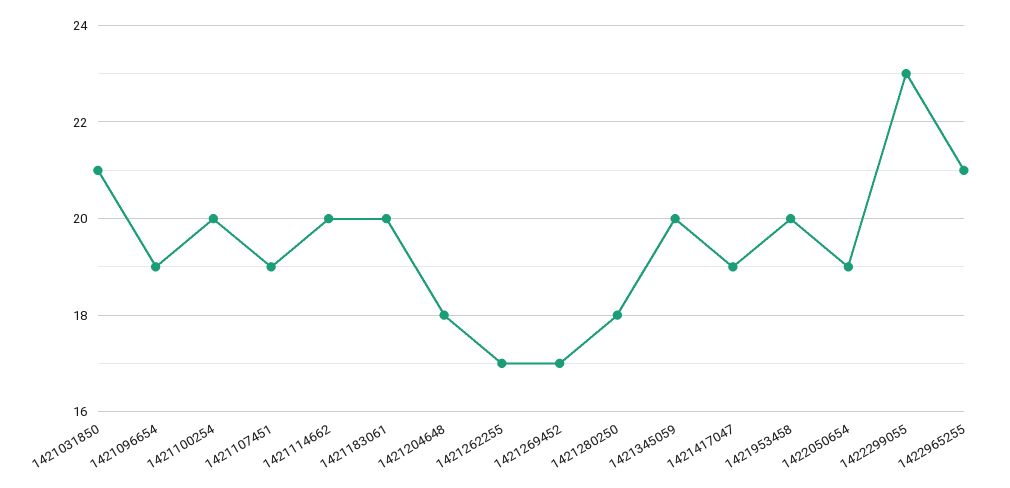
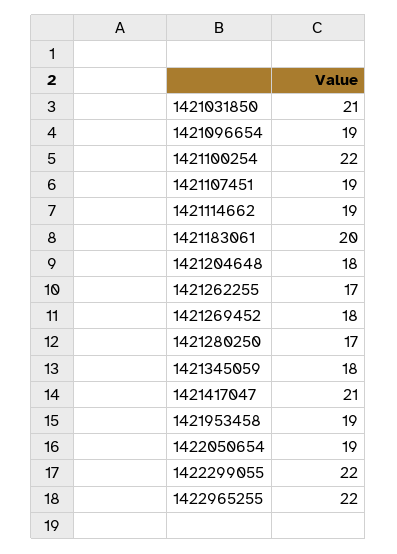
  {
    "1421031850": 21,
    "1421096654": 19,
-   "1421100254": 20,
+   "1421100254": 22,
    "1421107451": 19,
-   "1421114662": 20,
+   "1421114662": 19,
    "1421183061": 20,
    "1421204648": 18,
    "1421262255": 17,
-   "1421269452": 17,
+   "1421269452": 18,
-   "1421280250": 18,
+   "1421280250": 17,
-   "1421345059": 20,
+   "1421345059": 18,
-   "1421417047": 19,
+   "1421417047": 21,
-   "1421953458": 20,
+   "1421953458": 19,
    "1422050654": 19,
-   "1422299055": 23,
+   "1422299055": 22,
-   "1422965255": 21
+   "1422965255": 22
  }

